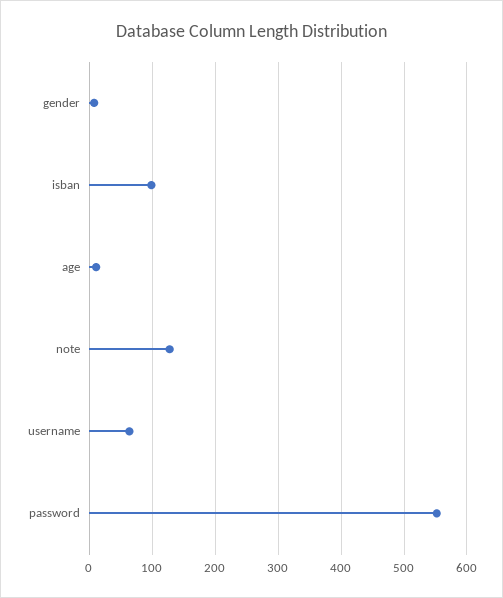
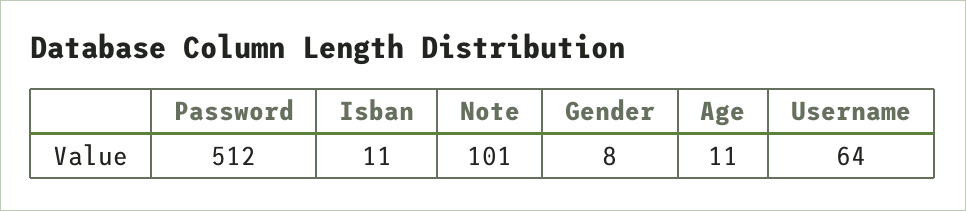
  {
    "gender": 8,
-   "isban": 100,
+   "isban": 11,
    "age": 11,
-   "note": 130,
+   "note": 101,
    "username": 64,
-   "password": 550
+   "password": 512
  }

